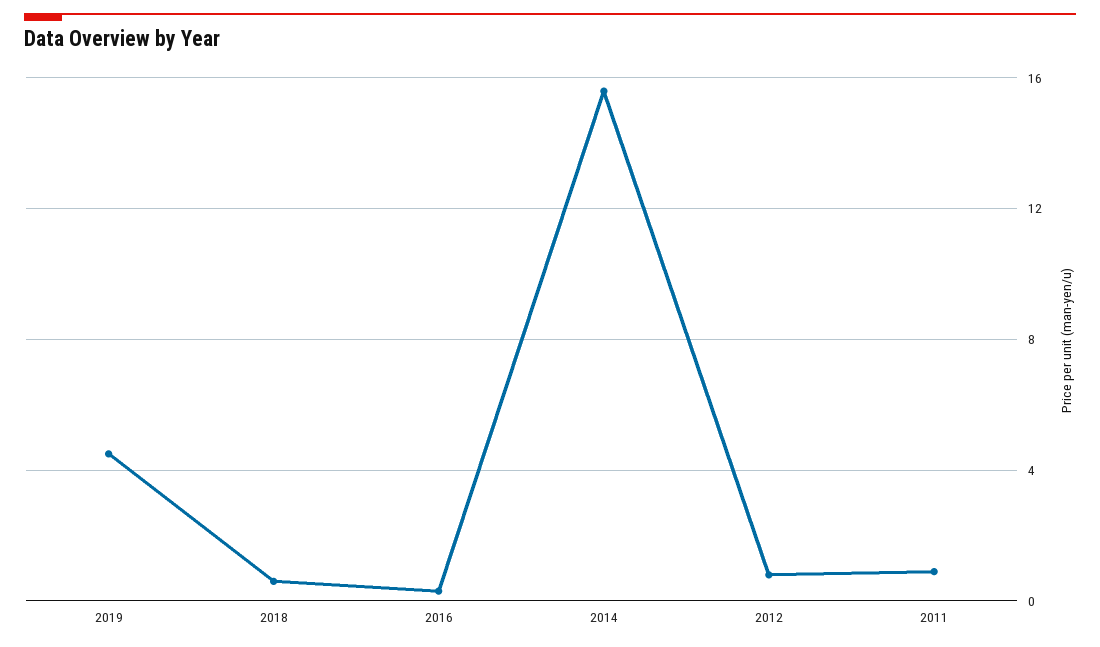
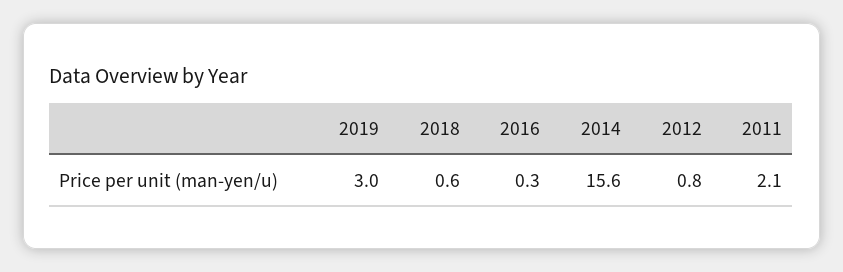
  {
-   "2019": 4.5,
+   "2019": 3,
    "2018": 0.6,
    "2016": 0.3,
    "2014": 15.6,
    "2012": 0.8,
-   "2011": 1
+   "2011": 2.1
  }

